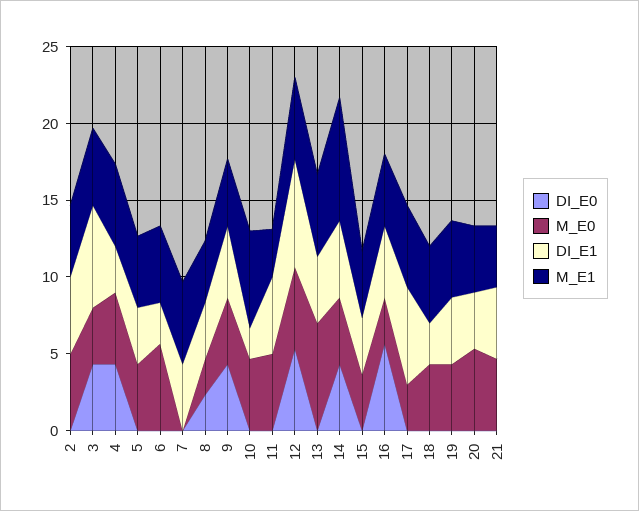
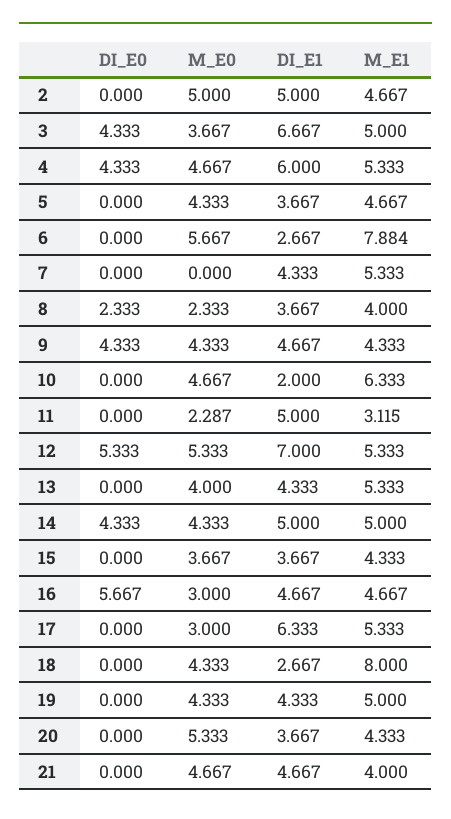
  {
    "DI_E0": {
      "2": 0,
      "3": 4.333,
      "4": 4.333,
      "5": 0,
      "6": 0,
      "7": 0,
      "8": 2.333,
      "9": 4.333,
      "10": 0,
      "11": 0,
      "12": 5.333,
      "13": 0,
      "14": 4.333,
      "15": 0,
      "16": 5.667,
      "17": 0,
      "18": 0,
      "19": 0,
      "20": 0,
      "21": 0
    },
    "M_E0": {
      "2": 5,
      "3": 3.667,
      "4": 4.667,
      "5": 4.333,
      "6": 5.667,
      "7": 0,
      "8": 2.333,
      "9": 4.333,
      "10": 4.667,
-     "11": 5,
+     "11": 2.287,
      "12": 5.333,
-     "13": 7,
+     "13": 4,
      "14": 4.333,
      "15": 3.667,
      "16": 3,
      "17": 3,
      "18": 4.333,
      "19": 4.333,
      "20": 5.333,
      "21": 4.667
    },
    "DI_E1": {
      "2": 5,
      "3": 6.667,
-     "4": 3,
+     "4": 6,
      "5": 3.667,
      "6": 2.667,
      "7": 4.333,
      "8": 3.667,
      "9": 4.667,
      "10": 2,
      "11": 5,
      "12": 7,
      "13": 4.333,
      "14": 5,
      "15": 3.667,
      "16": 4.667,
      "17": 6.333,
      "18": 2.667,
      "19": 4.333,
      "20": 3.667,
      "21": 4.667
    },
    "M_E1": {
      "2": 4.667,
      "3": 5,
      "4": 5.333,
      "5": 4.667,
-     "6": 5,
+     "6": 7.884,
      "7": 5.333,
      "8": 4,
      "9": 4.333,
      "10": 6.333,
      "11": 3.115,
      "12": 5.333,
      "13": 5.333,
-     "14": 8,
+     "14": 5,
      "15": 4.333,
      "16": 4.667,
      "17": 5.333,
-     "18": 5,
+     "18": 8,
      "19": 5,
      "20": 4.333,
      "21": 4
    }
  }

